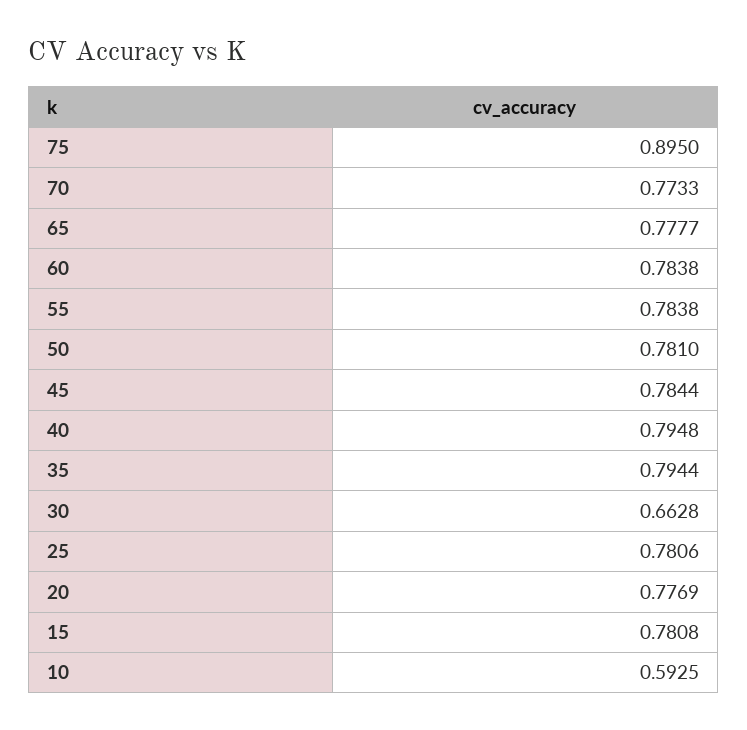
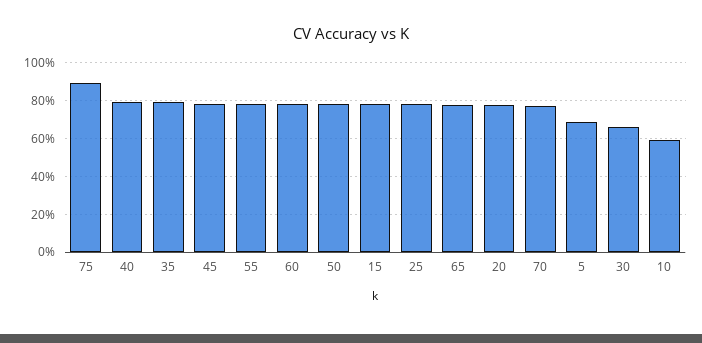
  {
    "75": 0.895,
    "70": 0.7733,
    "65": 0.7777,
    "60": 0.7838,
    "55": 0.7838,
    "50": 0.781,
    "45": 0.7844,
    "40": 0.7948,
    "35": 0.7944,
    "30": 0.6628,
    "25": 0.7806,
    "20": 0.7769,
    "15": 0.7808,
-   "10": 0.5925
+   "10": 0.5925,
+   "5": 0.7
  }

